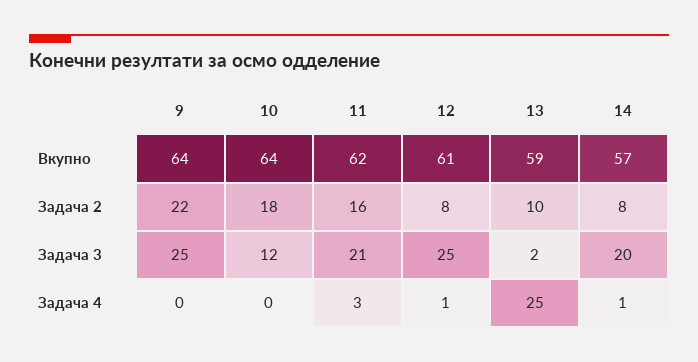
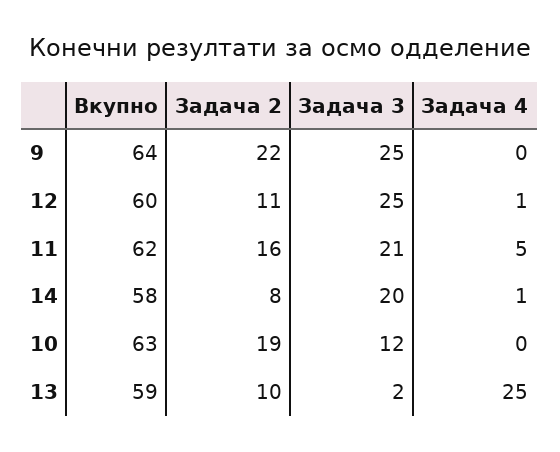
  {
    "9": {
      "Вкупно": 64,
      "Задача 2": 22,
      "Задача 3": 25,
      "Задача 4": 0
    },
    "10": {
-     "Вкупно": 64,
+     "Вкупно": 63,
-     "Задача 2": 18,
+     "Задача 2": 19,
      "Задача 3": 12,
      "Задача 4": 0
    },
    "11": {
      "Вкупно": 62,
      "Задача 2": 16,
      "Задача 3": 21,
-     "Задача 4": 3
+     "Задача 4": 5
    },
    "12": {
-     "Вкупно": 61,
+     "Вкупно": 60,
-     "Задача 2": 8,
+     "Задача 2": 11,
      "Задача 3": 25,
      "Задача 4": 1
    },
    "13": {
      "Вкупно": 59,
      "Задача 2": 10,
      "Задача 3": 2,
      "Задача 4": 25
    },
    "14": {
-     "Вкупно": 57,
+     "Вкупно": 58,
      "Задача 2": 8,
      "Задача 3": 20,
      "Задача 4": 1
    }
  }

